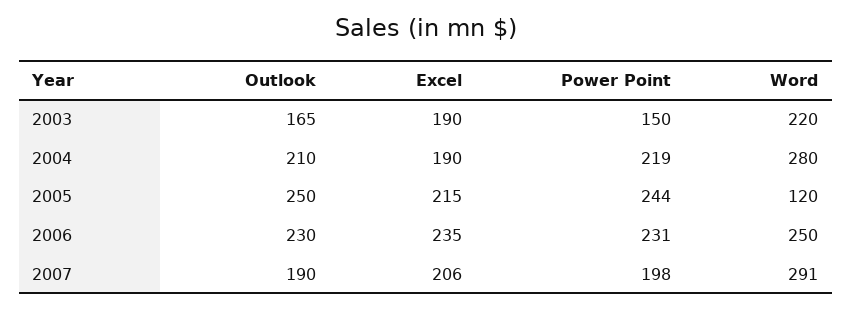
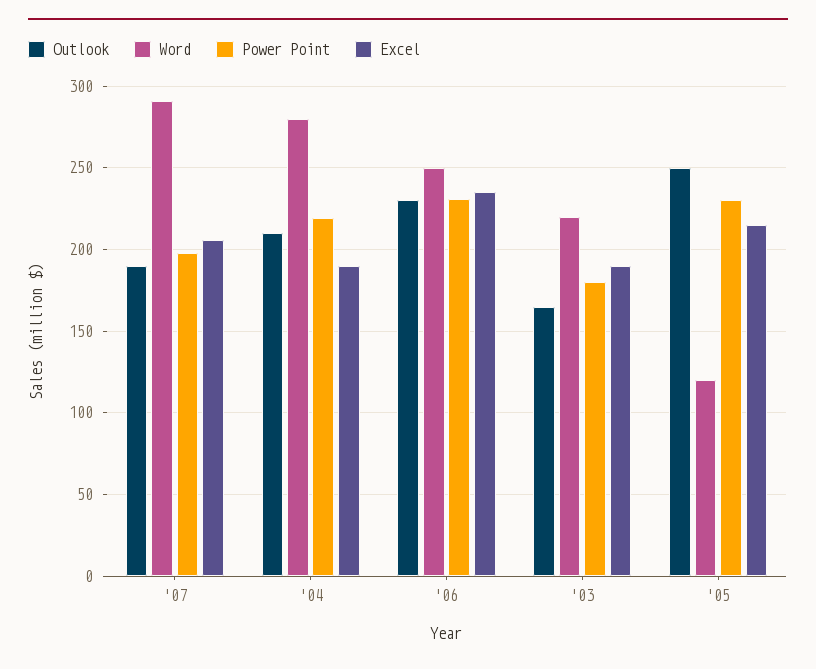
  {
    "Outlook": {
      "2003": 165,
      "2004": 210,
      "2005": 250,
      "2006": 230,
      "2007": 190
    },
    "Excel": {
      "2003": 190,
      "2004": 190,
      "2005": 215,
      "2006": 235,
      "2007": 206
    },
    "Power Point": {
-     "2003": 150,
+     "2003": 180,
      "2004": 219,
-     "2005": 244,
+     "2005": 230,
      "2006": 231,
      "2007": 198
    },
    "Word": {
      "2003": 220,
      "2004": 280,
      "2005": 120,
      "2006": 250,
      "2007": 291
    }
  }

